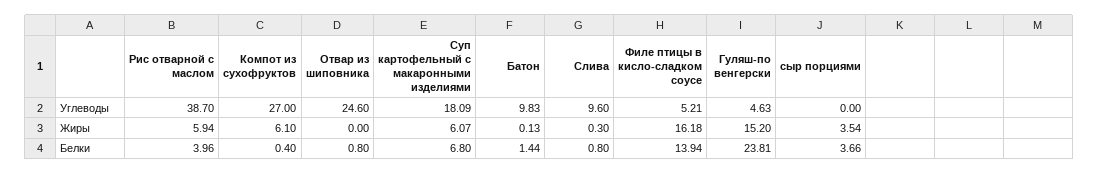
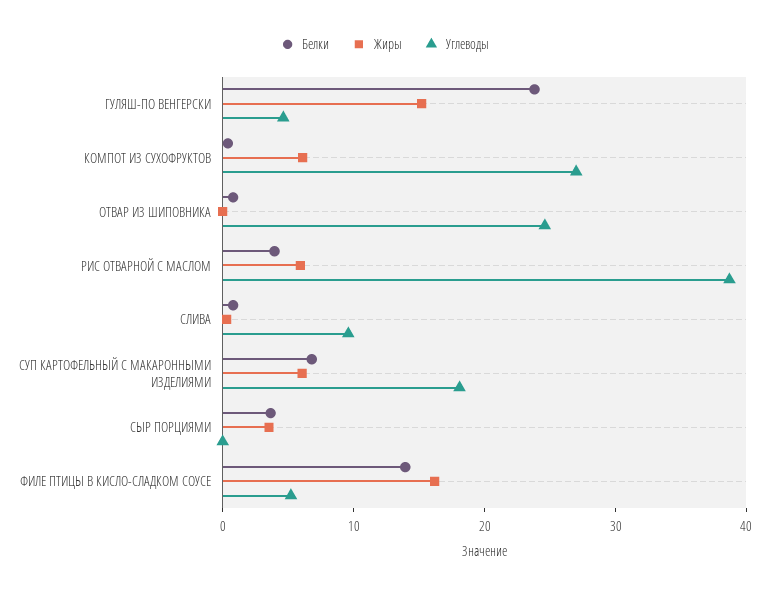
  {
    "Углеводы": {
      "Рис отварной с маслом": 38.7,
      "Компот из сухофруктов": 27,
      "Отвар из шиповника": 24.6,
      "Суп картофельный с макаронными изделиями": 18.09,
-     "Батон": 9.83,
      "Слива": 9.6,
      "Филе птицы в кисло-сладком соусе": 5.21,
      "Гуляш-по венгерски": 4.63,
      "сыр порциями": 0
    },
    "Жиры": {
      "Рис отварной с маслом": 5.94,
      "Компот из сухофруктов": 6.1,
      "Отвар из шиповника": 0,
      "Суп картофельный с макаронными изделиями": 6.07,
-     "Батон": 0.13,
      "Слива": 0.3,
      "Филе птицы в кисло-сладком соусе": 16.18,
      "Гуляш-по венгерски": 15.2,
      "сыр порциями": 3.54
    },
    "Белки": {
      "Рис отварной с маслом": 3.96,
      "Компот из сухофруктов": 0.4,
      "Отвар из шиповника": 0.8,
      "Суп картофельный с макаронными изделиями": 6.8,
-     "Батон": 1.44,
      "Слива": 0.8,
      "Филе птицы в кисло-сладком соусе": 13.94,
      "Гуляш-по венгерски": 23.81,
      "сыр порциями": 3.66
    }
  }

